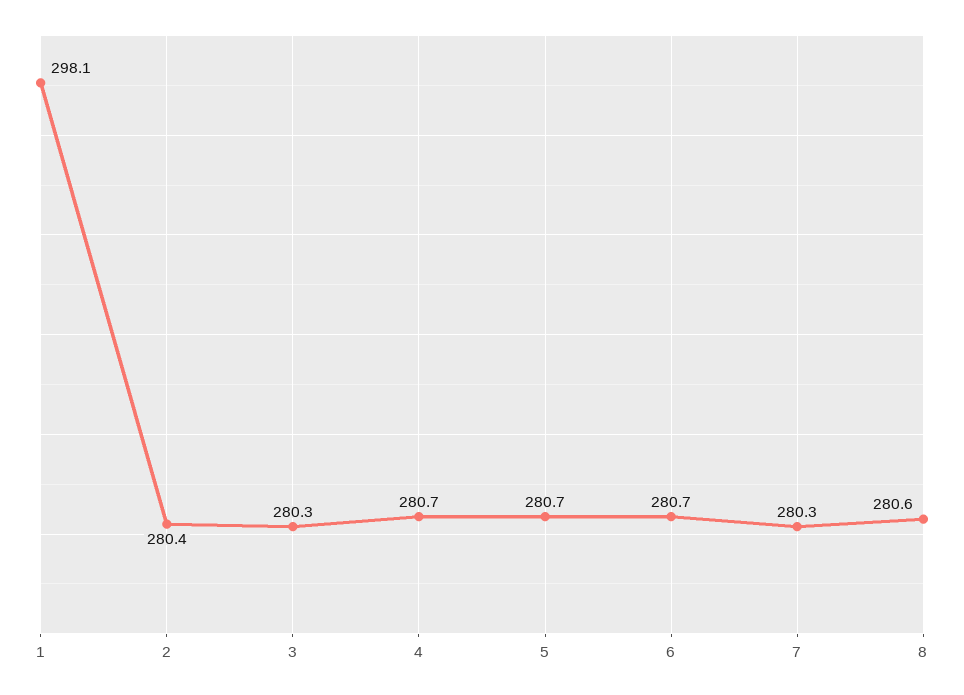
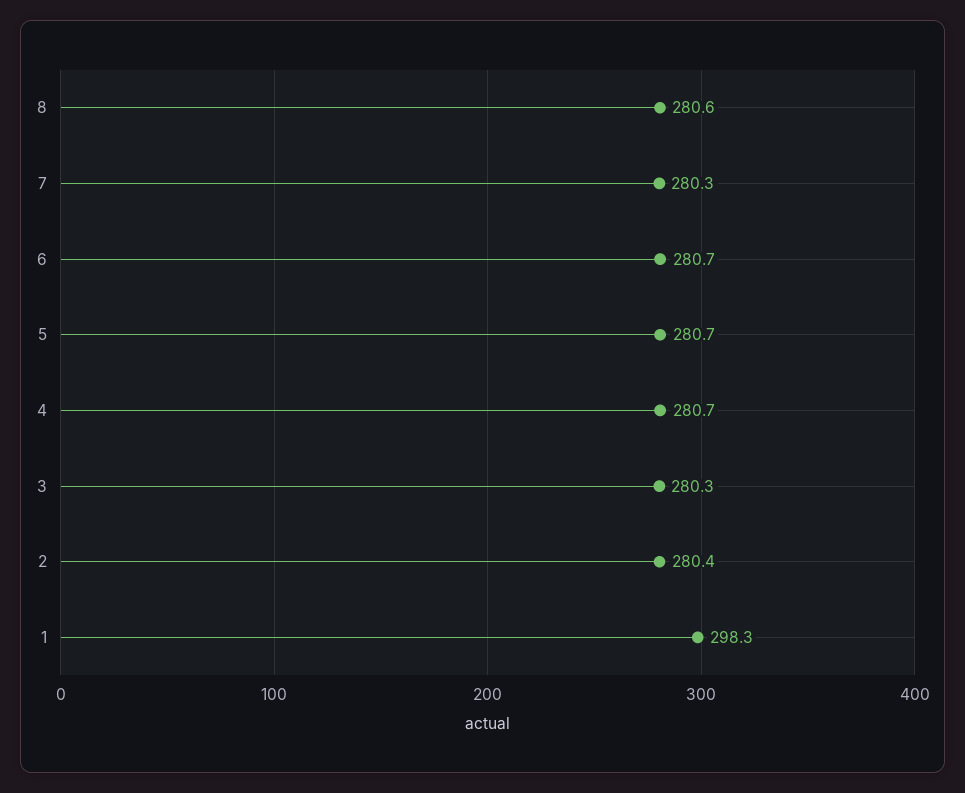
  {
-   "1": 298.1,
+   "1": 298.3,
    "2": 280.4,
    "3": 280.3,
    "4": 280.7,
    "5": 280.7,
    "6": 280.7,
    "7": 280.3,
    "8": 280.6
  }

